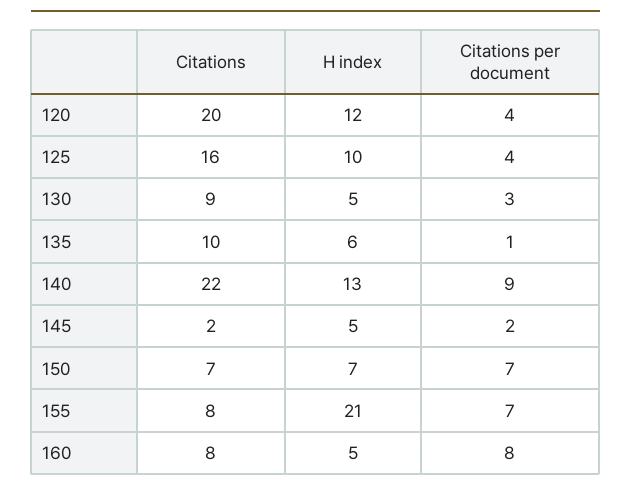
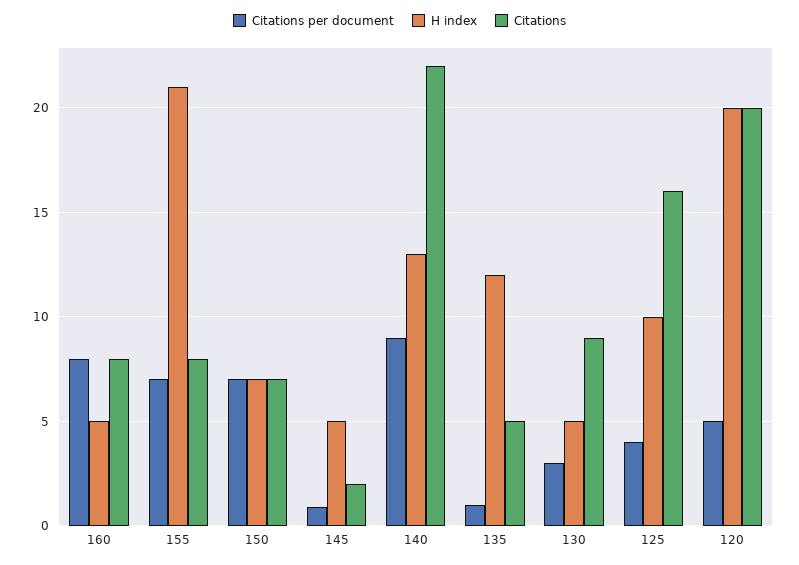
  {
    "Citations": {
      "120": 20,
      "125": 16,
      "130": 9,
-     "135": 10,
+     "135": 5,
      "140": 22,
      "145": 2,
      "150": 7,
      "155": 8,
      "160": 8
    },
    "H index": {
-     "120": 12,
+     "120": 20,
      "125": 10,
      "130": 5,
-     "135": 6,
+     "135": 12,
      "140": 13,
      "145": 5,
      "150": 7,
      "155": 21,
      "160": 5
    },
    "Citations per document": {
-     "120": 4,
+     "120": 5,
      "125": 4,
      "130": 3,
      "135": 1,
      "140": 9,
-     "145": 2,
+     "145": 1,
      "150": 7,
      "155": 7,
      "160": 8
    }
  }

